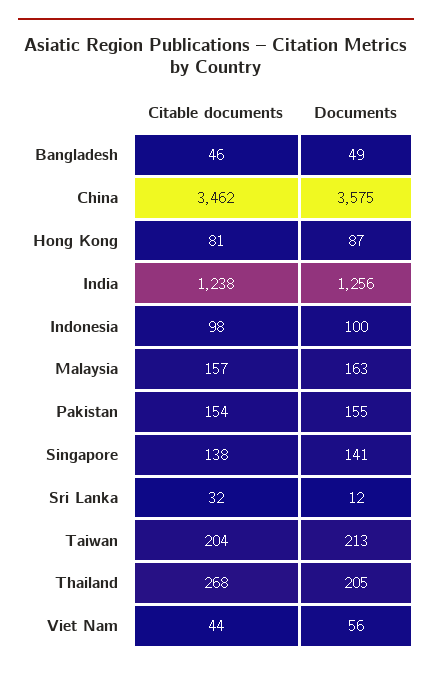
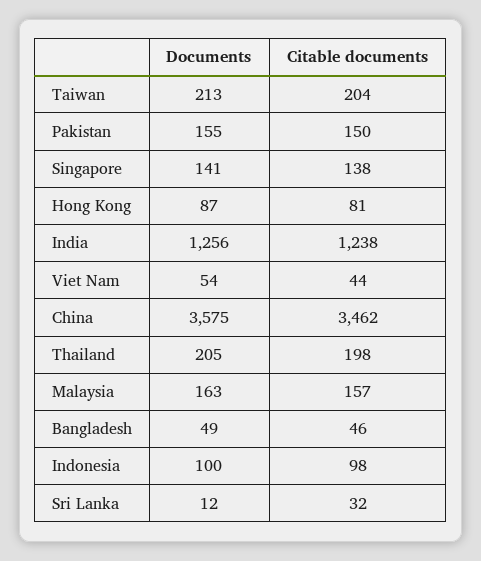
  {
    "Citable documents": {
      "Bangladesh": 46,
      "China": 3462,
      "Hong Kong": 81,
      "India": 1238,
      "Indonesia": 98,
      "Malaysia": 157,
-     "Pakistan": 154,
+     "Pakistan": 150,
      "Singapore": 138,
      "Sri Lanka": 32,
      "Taiwan": 204,
-     "Thailand": 268,
+     "Thailand": 198,
      "Viet Nam": 44
    },
    "Documents": {
      "Bangladesh": 49,
      "China": 3575,
      "Hong Kong": 87,
      "India": 1256,
      "Indonesia": 100,
      "Malaysia": 163,
      "Pakistan": 155,
      "Singapore": 141,
      "Sri Lanka": 12,
      "Taiwan": 213,
      "Thailand": 205,
-     "Viet Nam": 56
+     "Viet Nam": 54
    }
  }

